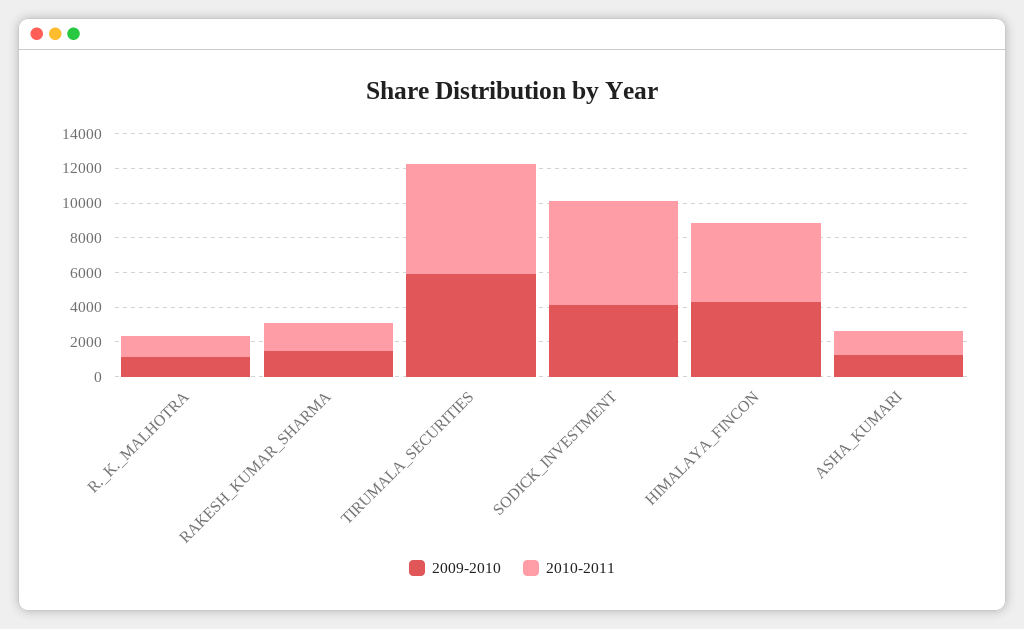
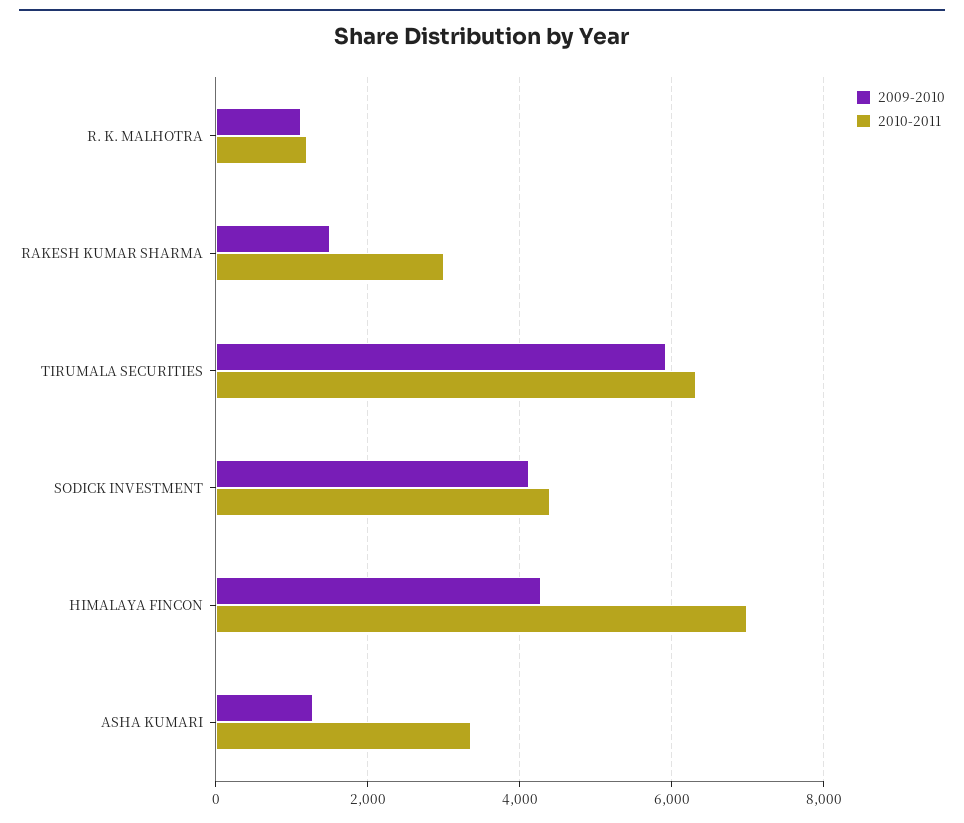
  {
    "2009-2010": {
      "R._K._MALHOTRA": 1200,
      "RAKESH_KUMAR_SHARMA": 1600,
      "TIRUMALA_SECURITIES": 6000,
      "SODICK_INVESTMENT": 4200,
      "HIMALAYA_FINCON": 4200,
      "ASHA_KUMARI": 1200
    },
    "2010-2011": {
      "R._K._MALHOTRA": 1200,
-     "RAKESH_KUMAR_SHARMA": 1500,
+     "RAKESH_KUMAR_SHARMA": 3000,
      "TIRUMALA_SECURITIES": 6400,
-     "SODICK_INVESTMENT": 6000,
+     "SODICK_INVESTMENT": 4400,
-     "HIMALAYA_FINCON": 4500,
+     "HIMALAYA_FINCON": 7000,
-     "ASHA_KUMARI": 1500
+     "ASHA_KUMARI": 3400
    }
  }

